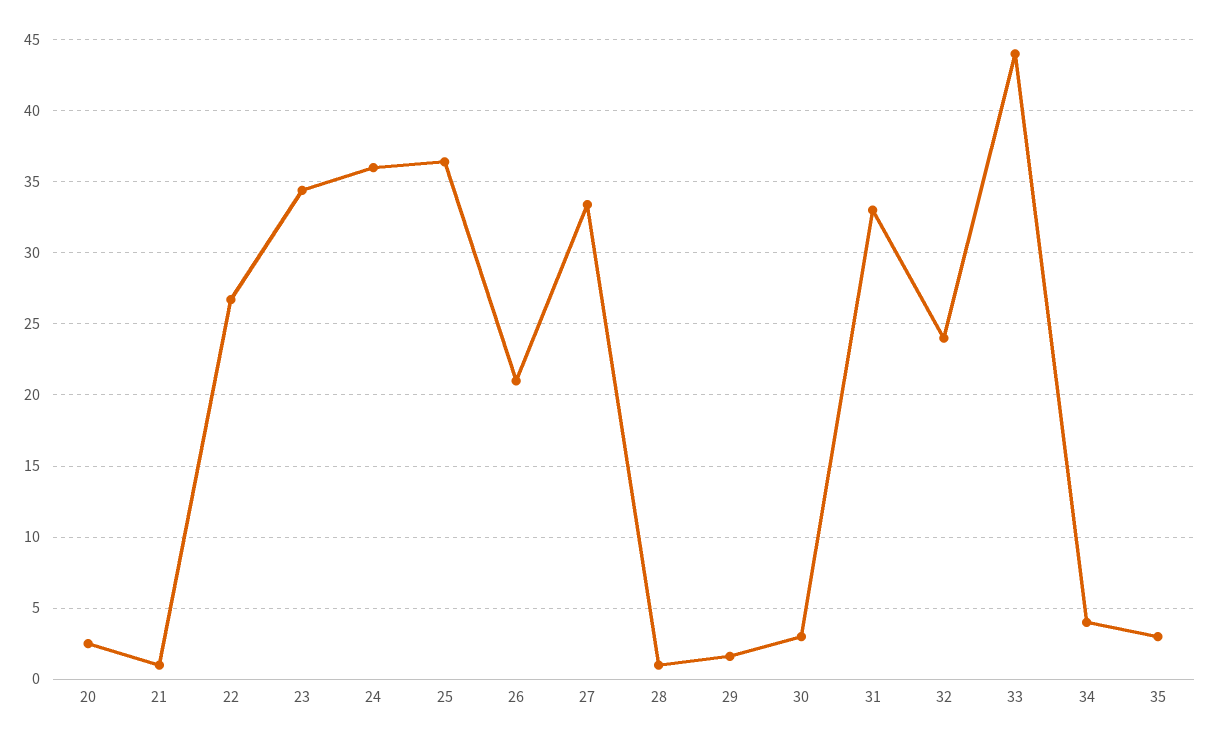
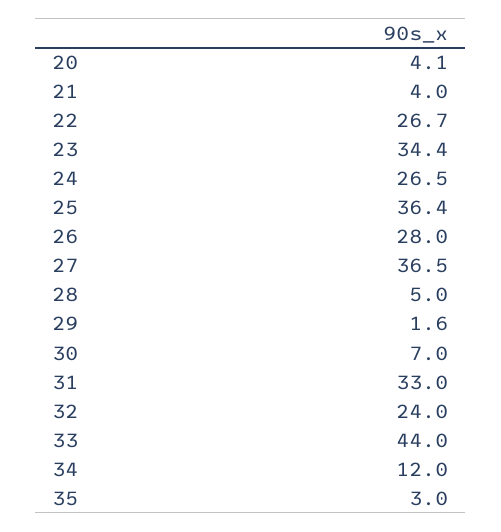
  {
-   "20": 2.5,
+   "20": 4.1,
-   "21": 1,
+   "21": 4,
    "22": 26.7,
    "23": 34.4,
-   "24": 36,
+   "24": 26.5,
    "25": 36.4,
-   "26": 21,
+   "26": 28,
-   "27": 33.5,
+   "27": 36.5,
-   "28": 1,
+   "28": 5,
    "29": 1.6,
-   "30": 3,
+   "30": 7,
    "31": 33,
    "32": 24,
    "33": 44,
-   "34": 4,
+   "34": 12,
    "35": 3
  }

